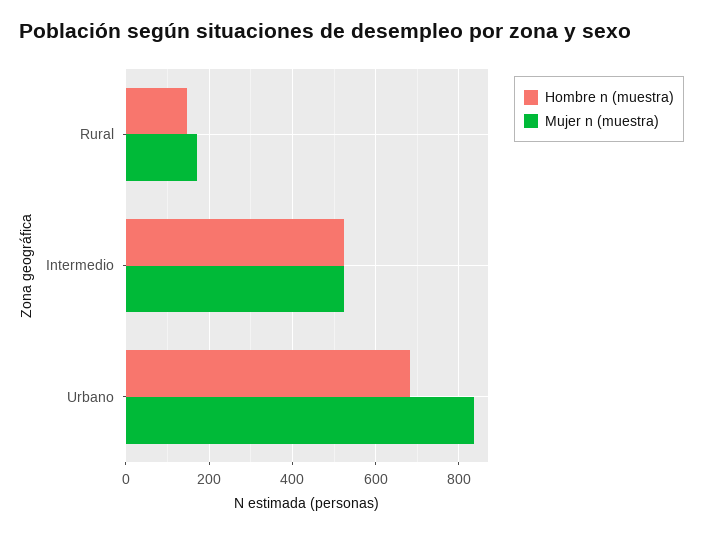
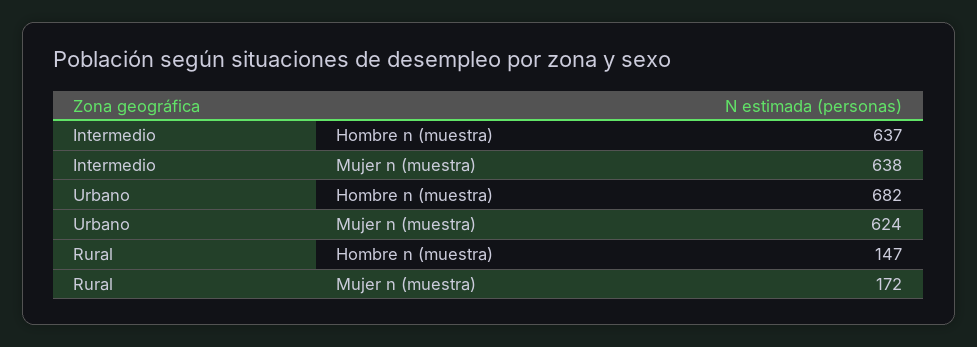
  {
    "Hombre n (muestra)": {
      "Rural": 147,
-     "Intermedio": 520,
+     "Intermedio": 637,
      "Urbano": 682
    },
    "Mujer n (muestra)": {
      "Rural": 172,
-     "Intermedio": 520,
+     "Intermedio": 638,
-     "Urbano": 840
+     "Urbano": 624
    }
  }

